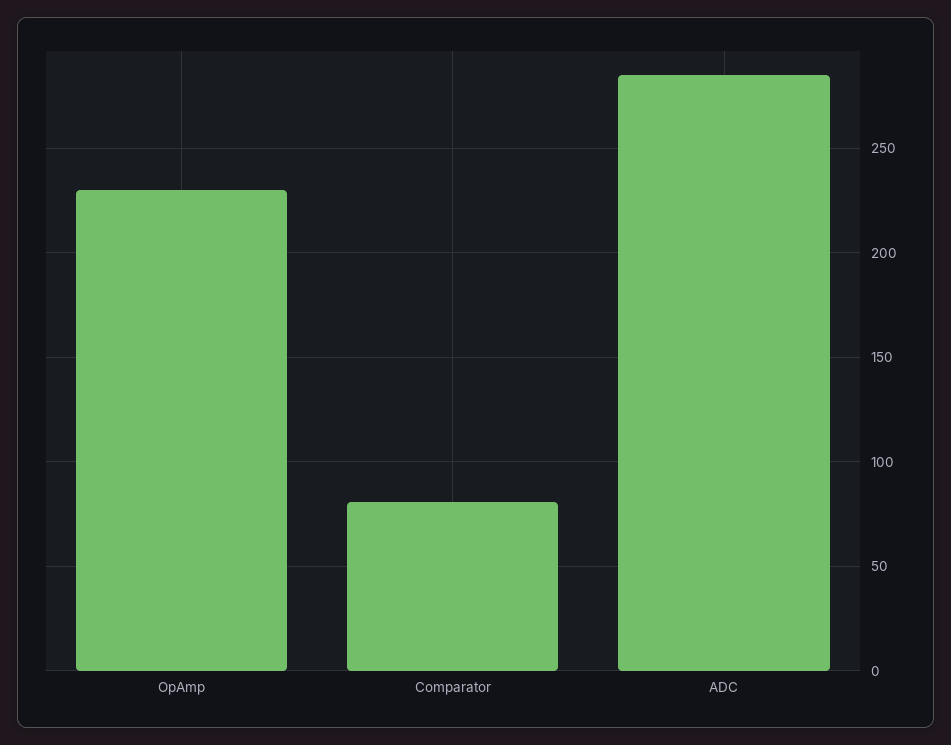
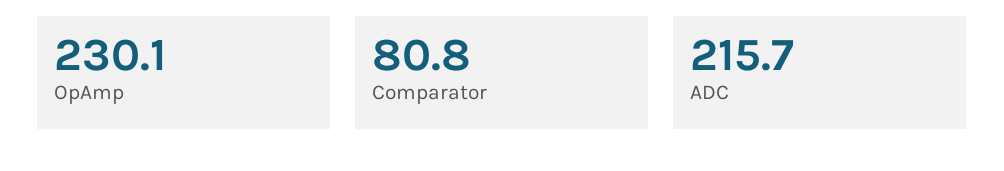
  {
    "OpAmp": 230.1,
    "Comparator": 80.8,
-   "ADC": 285
+   "ADC": 215.7
  }

